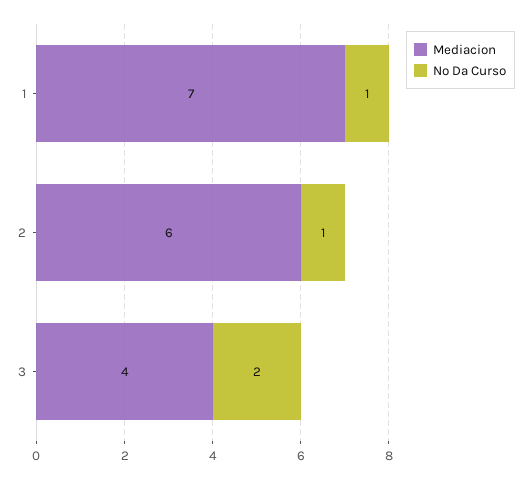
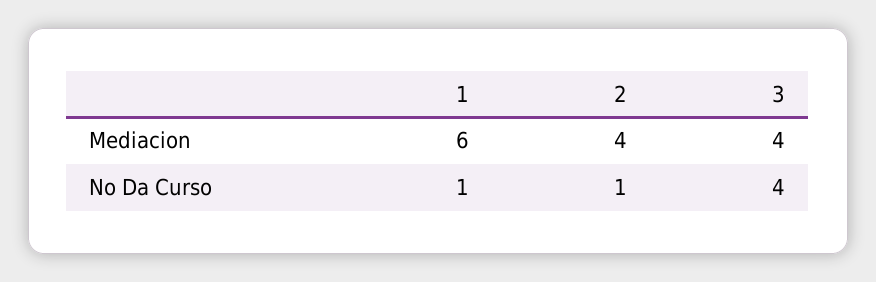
  {
    "Mediacion": {
-     "1": 7,
+     "1": 6,
-     "2": 6,
+     "2": 4,
      "3": 4
    },
    "No Da Curso": {
      "1": 1,
      "2": 1,
-     "3": 2
+     "3": 4
    }
  }

